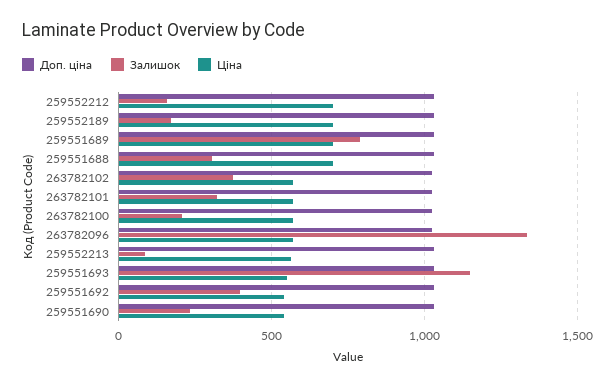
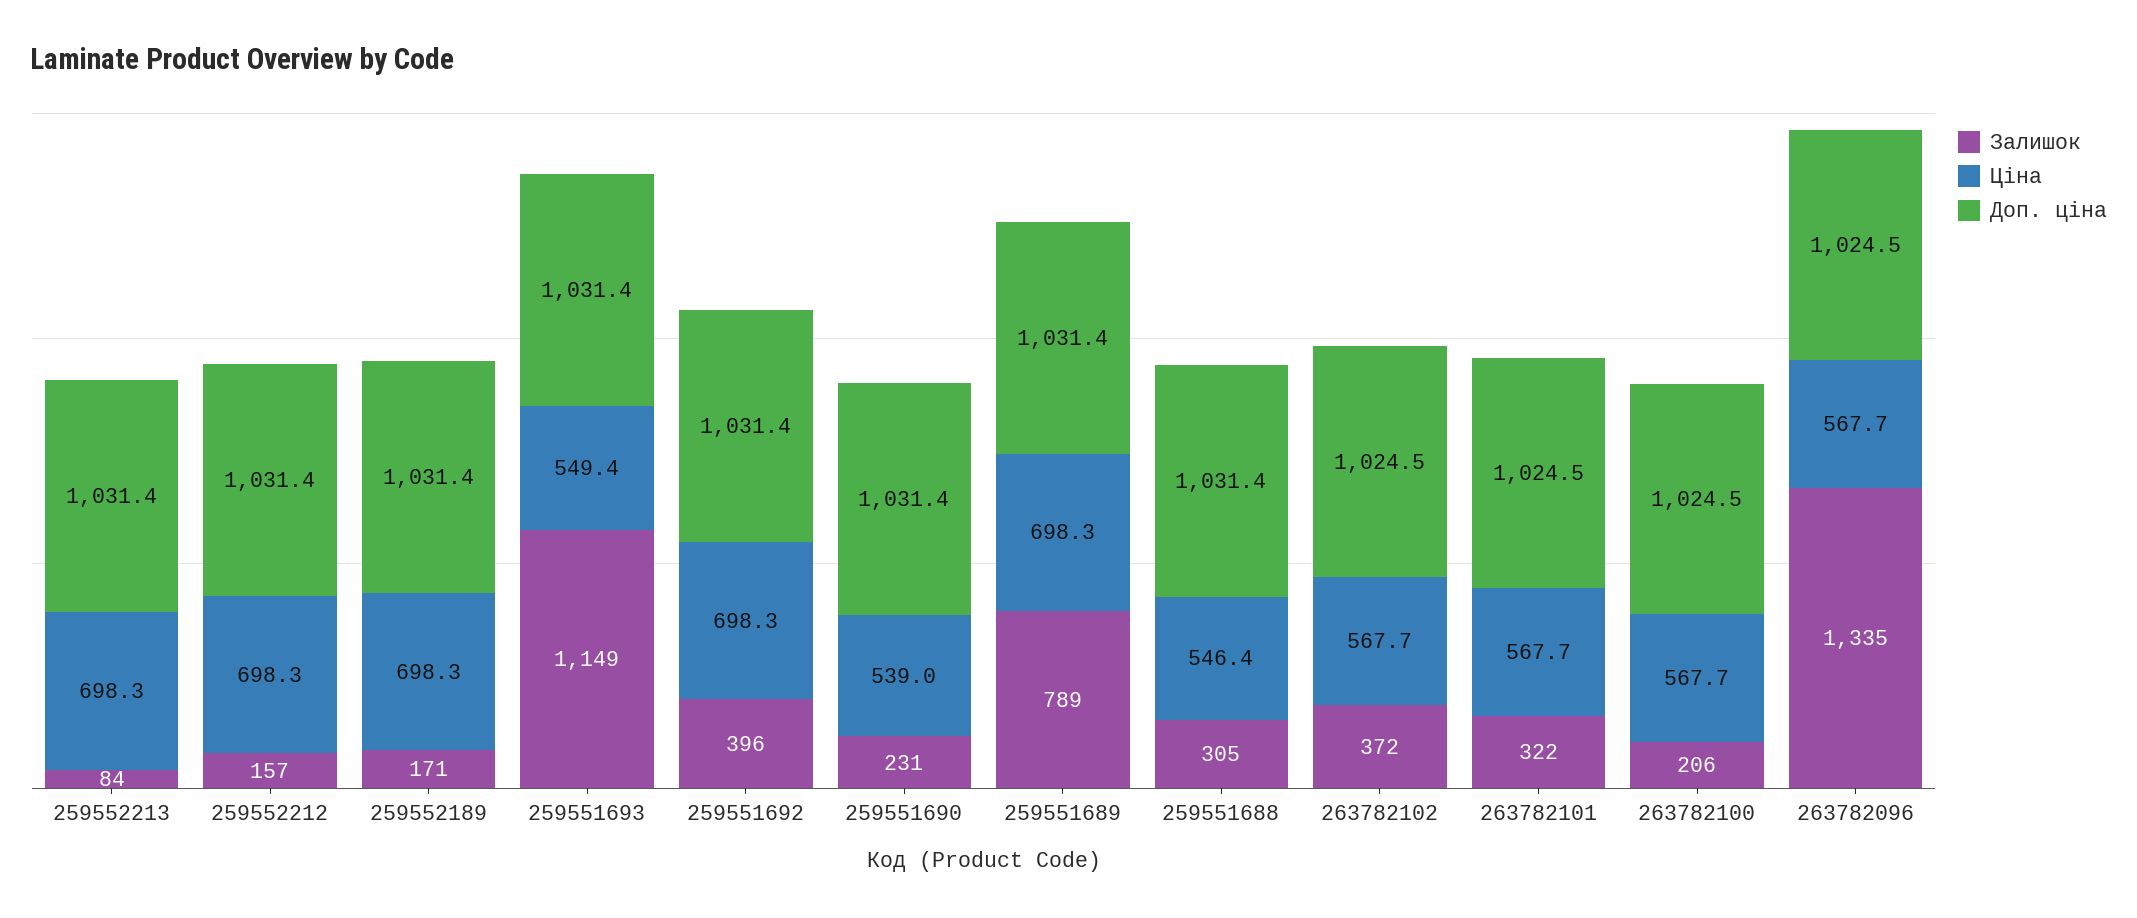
  {
    "Доп. ціна": {
      "259552212": 1031.4,
      "259552189": 1031.4,
      "259551689": 1031.4,
      "259551688": 1031.4,
      "263782102": 1024.5,
      "263782101": 1024.5,
      "263782100": 1024.5,
      "263782096": 1024.5,
      "259552213": 1031.4,
      "259551693": 1031.4,
      "259551692": 1031.4,
      "259551690": 1031.4
    },
    "Залишок": {
      "259552212": 157,
      "259552189": 171,
      "259551689": 789,
      "259551688": 305,
      "263782102": 372,
      "263782101": 322,
      "263782100": 206,
      "263782096": 1335,
      "259552213": 84,
      "259551693": 1149,
      "259551692": 396,
      "259551690": 231
    },
    "Ціна": {
      "259552212": 698.3,
      "259552189": 698.3,
      "259551689": 698.3,
-     "259551688": 700,
+     "259551688": 546.4,
      "263782102": 567.7,
      "263782101": 567.7,
      "263782100": 567.7,
      "263782096": 567.7,
-     "259552213": 550,
+     "259552213": 698.3,
      "259551693": 549.4,
-     "259551692": 550,
+     "259551692": 698.3,
      "259551690": 539
    }
  }

